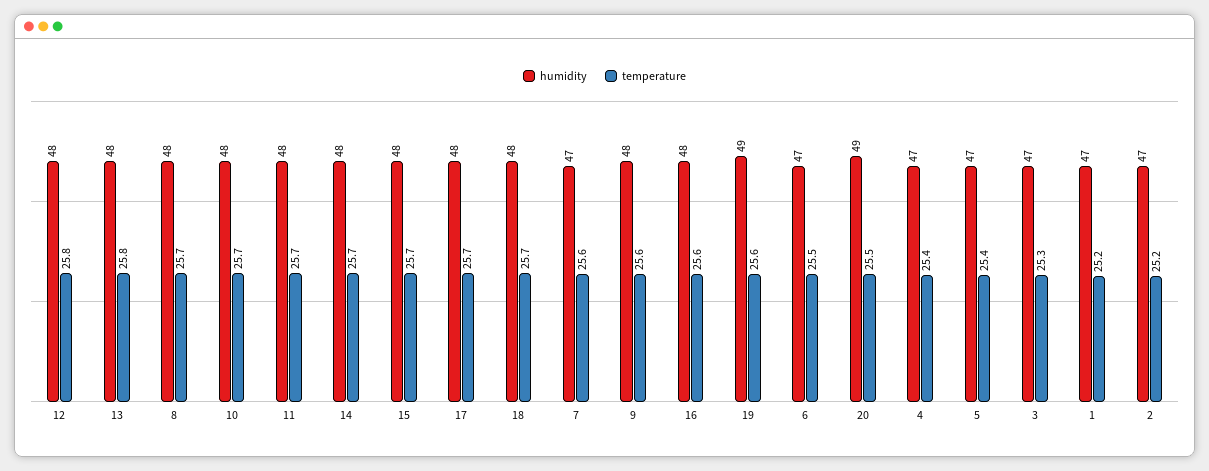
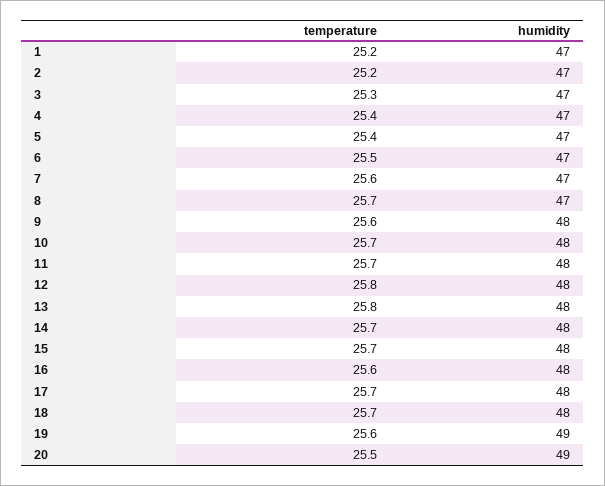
  {
    "humidity": {
      "12": 48,
      "13": 48,
-     "8": 48,
+     "8": 47,
      "10": 48,
      "11": 48,
      "14": 48,
      "15": 48,
      "17": 48,
      "18": 48,
      "7": 47,
      "9": 48,
      "16": 48,
      "19": 49,
      "6": 47,
      "20": 49,
      "4": 47,
      "5": 47,
      "3": 47,
      "1": 47,
      "2": 47
    },
    "temperature": {
      "12": 25.8,
      "13": 25.8,
      "8": 25.7,
      "10": 25.7,
      "11": 25.7,
      "14": 25.7,
      "15": 25.7,
      "17": 25.7,
      "18": 25.7,
      "7": 25.6,
      "9": 25.6,
      "16": 25.6,
      "19": 25.6,
      "6": 25.5,
      "20": 25.5,
      "4": 25.4,
      "5": 25.4,
      "3": 25.3,
      "1": 25.2,
      "2": 25.2
    }
  }

